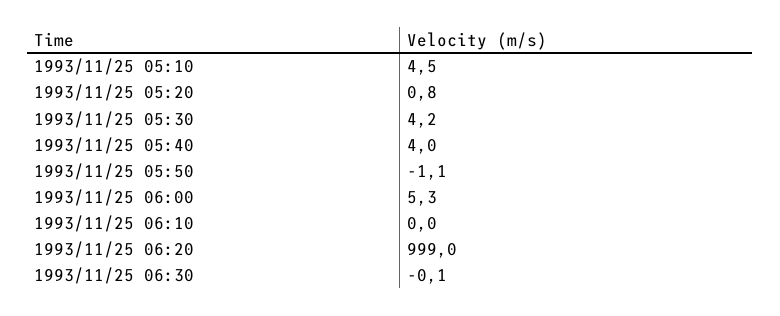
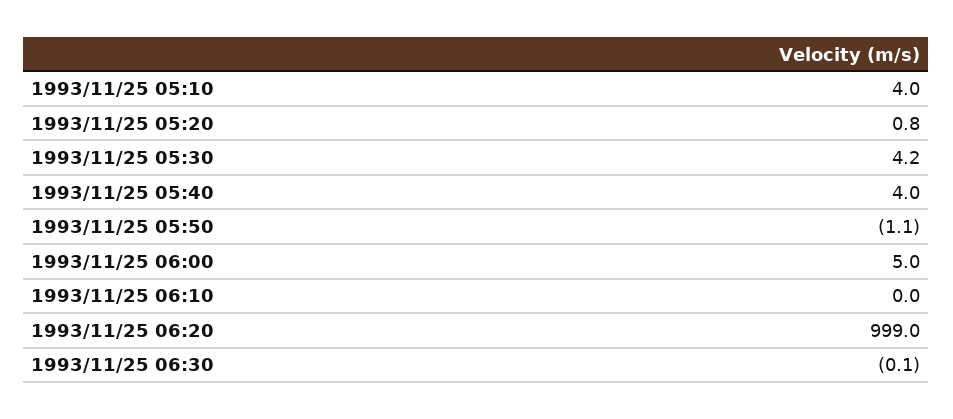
  {
-   "1993/11/25 05:10": 4.5,
+   "1993/11/25 05:10": 4,
    "1993/11/25 05:20": 0.8,
    "1993/11/25 05:30": 4.2,
    "1993/11/25 05:40": 4,
    "1993/11/25 05:50": -1.1,
-   "1993/11/25 06:00": 5.3,
+   "1993/11/25 06:00": 5,
    "1993/11/25 06:10": 0,
    "1993/11/25 06:20": 999,
    "1993/11/25 06:30": -0.1
  }

